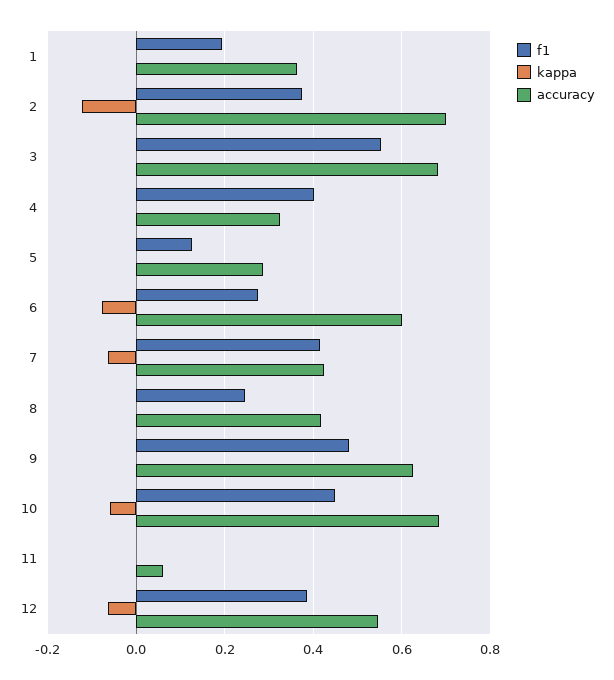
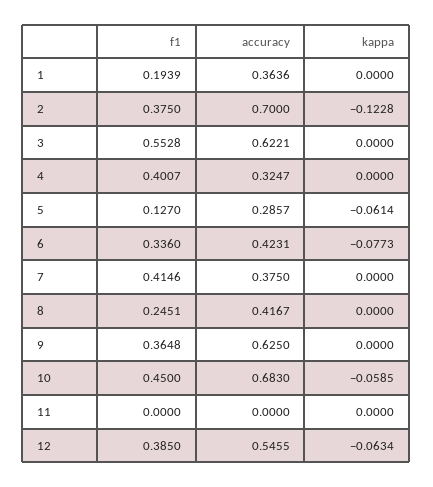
  {
    "f1": {
      "1": 0.1939,
      "2": 0.375,
      "3": 0.5528,
      "4": 0.4007,
      "5": 0.127,
-     "6": 0.28,
+     "6": 0.336,
      "7": 0.4146,
      "8": 0.2451,
-     "9": 0.48,
+     "9": 0.3648,
      "10": 0.45,
      "11": 0,
      "12": 0.385
    },
    "kappa": {
      "1": 0,
      "2": -0.1228,
      "3": 0,
      "4": 0,
-     "5": 0,
+     "5": -0.0614,
      "6": -0.0773,
-     "7": -0.06,
+     "7": 0,
      "8": 0,
      "9": 0,
      "10": -0.0585,
      "11": 0,
      "12": -0.0634
    },
    "accuracy": {
      "1": 0.3636,
      "2": 0.7,
-     "3": 0.68,
+     "3": 0.6221,
      "4": 0.3247,
      "5": 0.2857,
-     "6": 0.6,
+     "6": 0.4231,
-     "7": 0.42,
+     "7": 0.375,
      "8": 0.4167,
      "9": 0.625,
      "10": 0.683,
-     "11": 0.06,
+     "11": 0,
      "12": 0.5455
    }
  }

